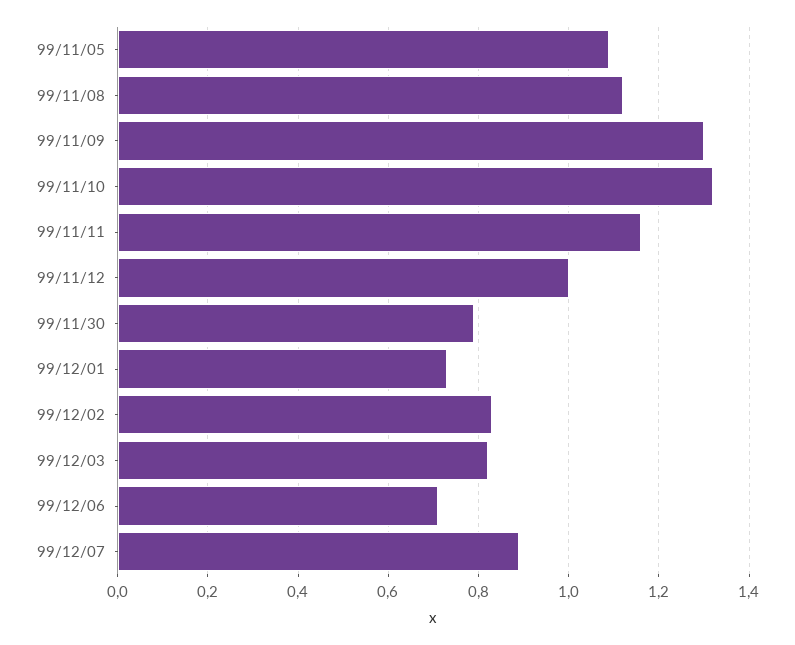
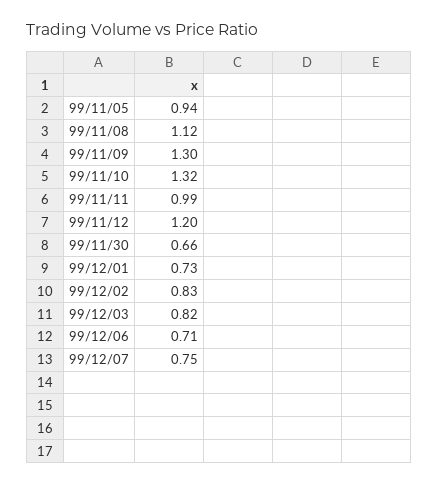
  {
-   "99/11/05": 1.1,
+   "99/11/05": 0.94,
    "99/11/08": 1.12,
    "99/11/09": 1.3,
    "99/11/10": 1.32,
-   "99/11/11": 1.15,
+   "99/11/11": 0.99,
-   "99/11/12": 1,
+   "99/11/12": 1.2,
-   "99/11/30": 0.8,
+   "99/11/30": 0.66,
    "99/12/01": 0.73,
    "99/12/02": 0.83,
    "99/12/03": 0.82,
    "99/12/06": 0.71,
-   "99/12/07": 0.9
+   "99/12/07": 0.75
  }

